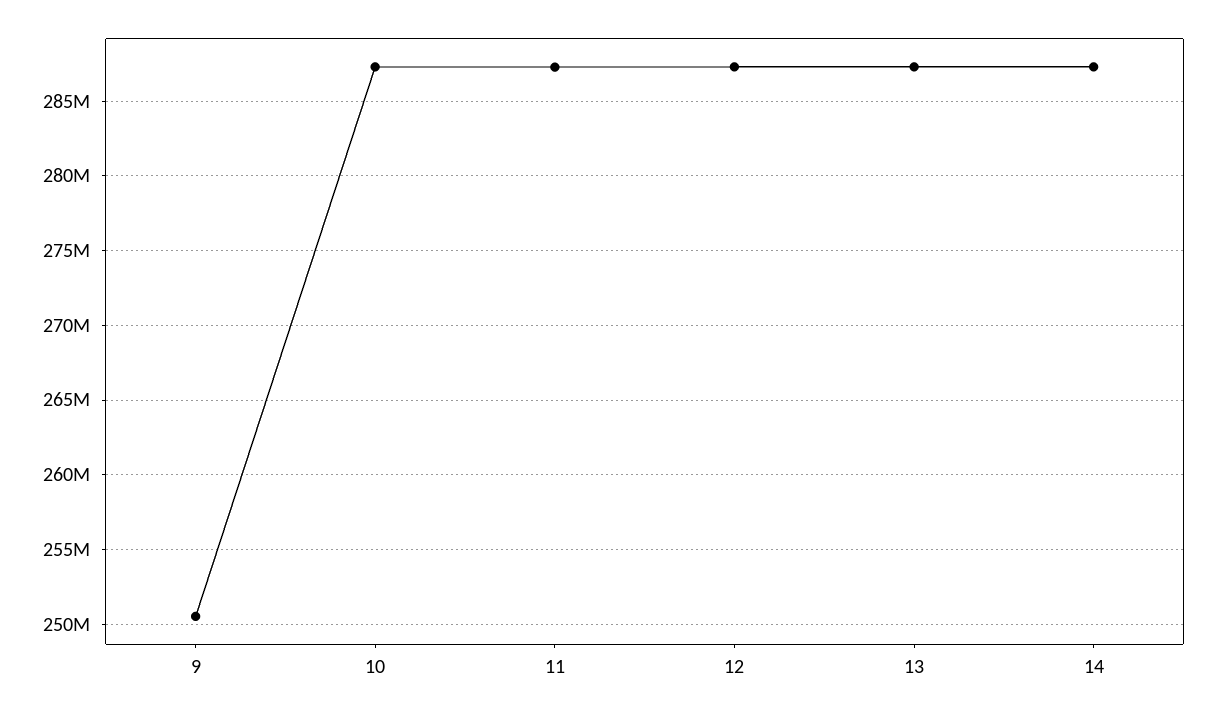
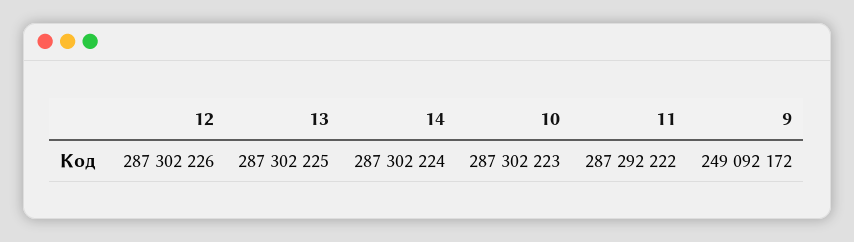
  {
-   "9": 250500000,
+   "9": 249092172,
    "10": 287302223,
    "11": 287292222,
    "12": 287302226,
    "13": 287302225,
    "14": 287302224
  }

